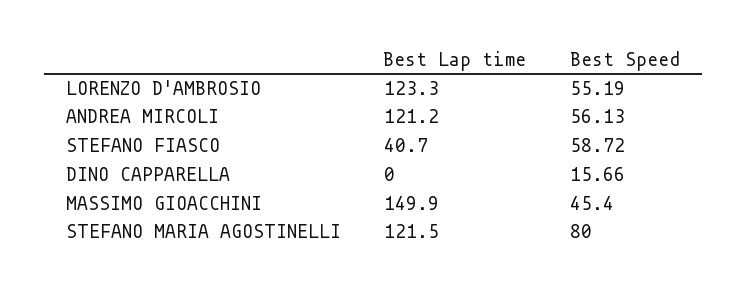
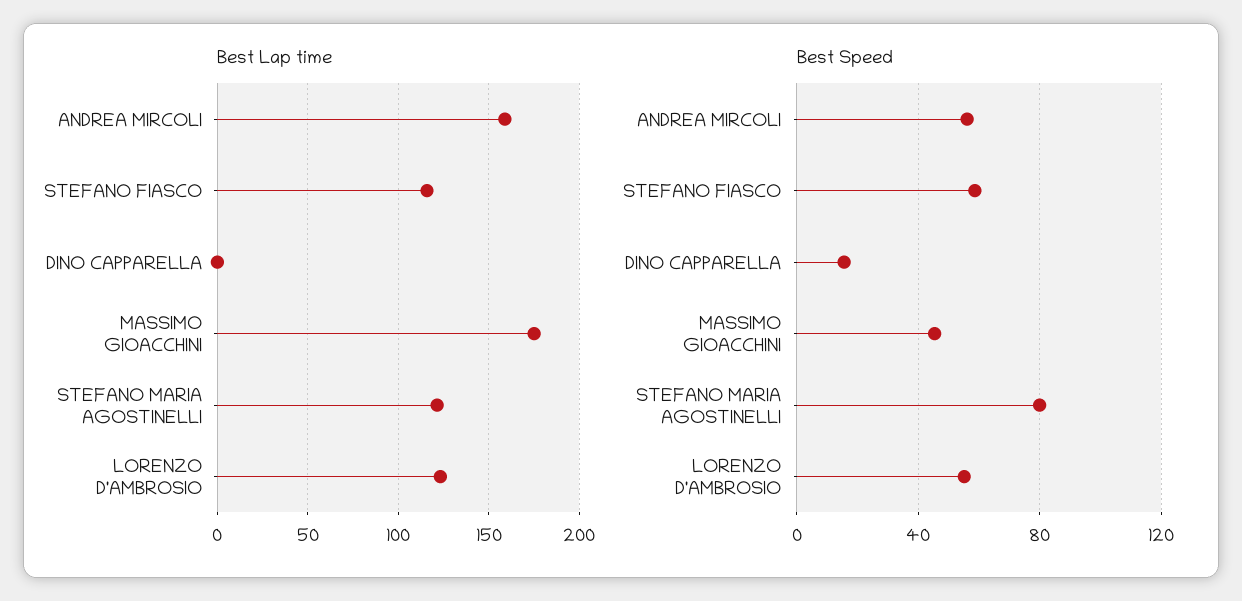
  {
    "Best Lap time": {
      "LORENZO D'AMBROSIO": 123.3,
-     "ANDREA MIRCOLI": 121.2,
+     "ANDREA MIRCOLI": 160,
-     "STEFANO FIASCO": 40.7,
+     "STEFANO FIASCO": 115,
      "DINO CAPPARELLA": 0,
-     "MASSIMO GIOACCHINI": 149.9,
+     "MASSIMO GIOACCHINI": 175,
      "STEFANO MARIA AGOSTINELLI": 121.5
    },
    "Best Speed": {
      "LORENZO D'AMBROSIO": 55.19,
      "ANDREA MIRCOLI": 56.13,
      "STEFANO FIASCO": 58.72,
      "DINO CAPPARELLA": 15.66,
      "MASSIMO GIOACCHINI": 45.4,
      "STEFANO MARIA AGOSTINELLI": 80
    }
  }

